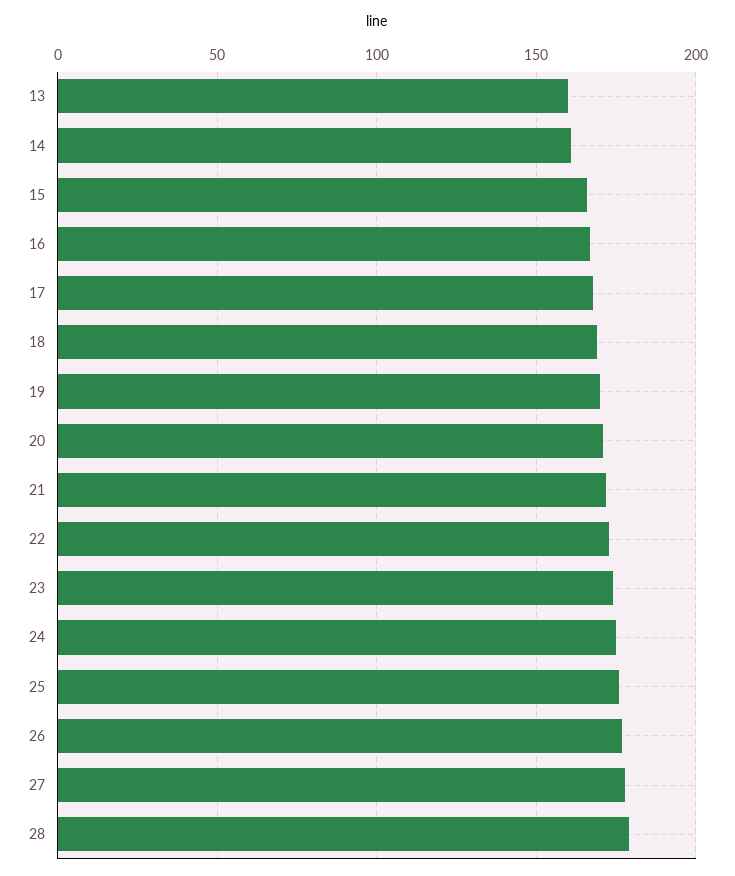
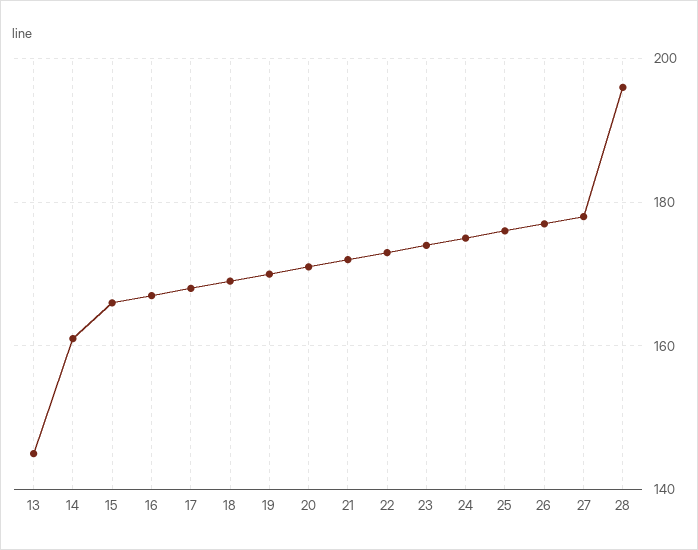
  {
-   "13": 160,
+   "13": 145,
    "14": 160,
    "15": 165,
    "16": 165,
    "17": 170,
    "18": 170,
    "19": 170,
    "20": 170,
    "21": 170,
    "22": 175,
    "23": 175,
    "24": 175,
    "25": 175,
    "26": 175,
    "27": 180,
-   "28": 180
+   "28": 195
  }

